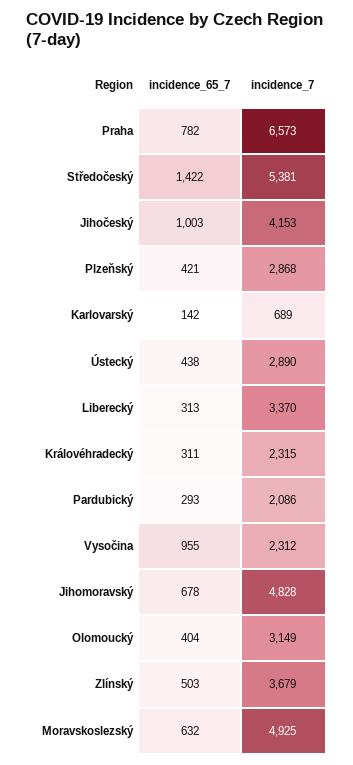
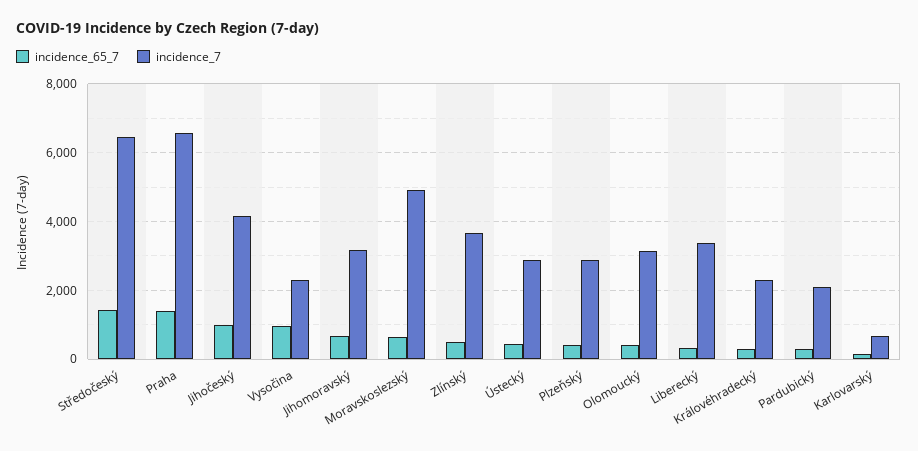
  {
    "incidence_65_7": {
-     "Praha": 782,
+     "Praha": 1400,
      "Středočeský": 1422,
      "Jihočeský": 1003,
      "Plzeňský": 421,
      "Karlovarský": 142,
      "Ústecký": 438,
      "Liberecký": 313,
      "Královéhradecký": 311,
      "Pardubický": 293,
      "Vysočina": 955,
      "Jihomoravský": 678,
      "Olomoucký": 404,
      "Zlínský": 503,
      "Moravskoslezský": 632
    },
    "incidence_7": {
      "Praha": 6573,
-     "Středočeský": 5381,
+     "Středočeský": 6400,
      "Jihočeský": 4153,
      "Plzeňský": 2868,
      "Karlovarský": 689,
      "Ústecký": 2890,
      "Liberecký": 3370,
      "Královéhradecký": 2315,
      "Pardubický": 2086,
      "Vysočina": 2312,
-     "Jihomoravský": 4828,
+     "Jihomoravský": 3200,
      "Olomoucký": 3149,
      "Zlínský": 3679,
      "Moravskoslezský": 4925
    }
  }

